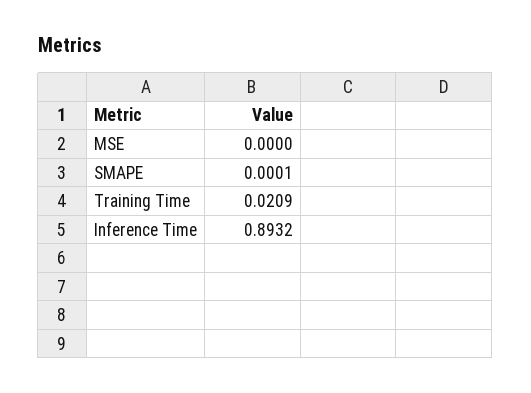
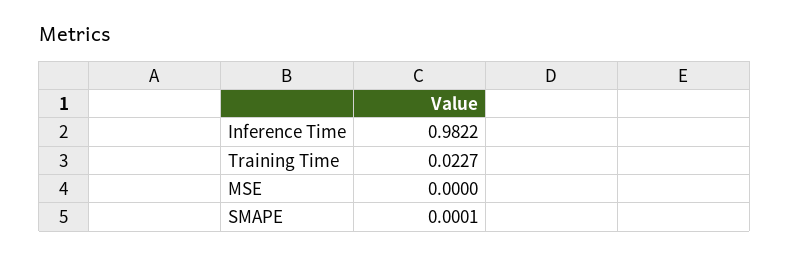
  {
    "MSE": 0,
    "SMAPE": 0.0001,
-   "Training Time": 0.0209,
+   "Training Time": 0.0227,
-   "Inference Time": 0.8932
+   "Inference Time": 0.9822
  }

